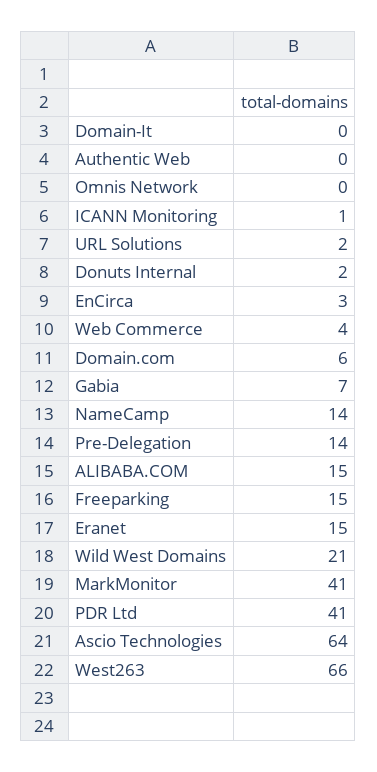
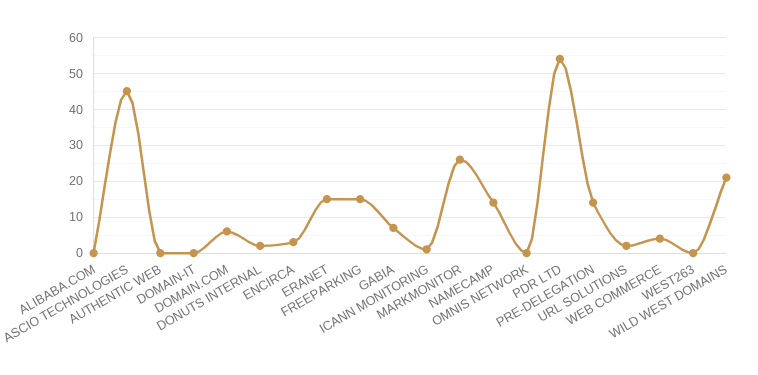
  {
    "Domain-It": 0,
    "Authentic Web": 0,
    "Omnis Network": 0,
    "ICANN Monitoring": 1,
    "URL Solutions": 2,
    "Donuts Internal": 2,
    "EnCirca": 3,
    "Web Commerce": 4,
    "Domain.com": 6,
    "Gabia": 7,
    "NameCamp": 14,
    "Pre-Delegation": 14,
-   "ALIBABA.COM": 15,
+   "ALIBABA.COM": 0,
    "Freeparking": 15,
    "Eranet": 15,
    "Wild West Domains": 21,
-   "MarkMonitor": 41,
+   "MarkMonitor": 25,
-   "PDR Ltd": 41,
+   "PDR Ltd": 55,
-   "Ascio Technologies": 64,
+   "Ascio Technologies": 45,
-   "West263": 66
+   "West263": 0
  }

